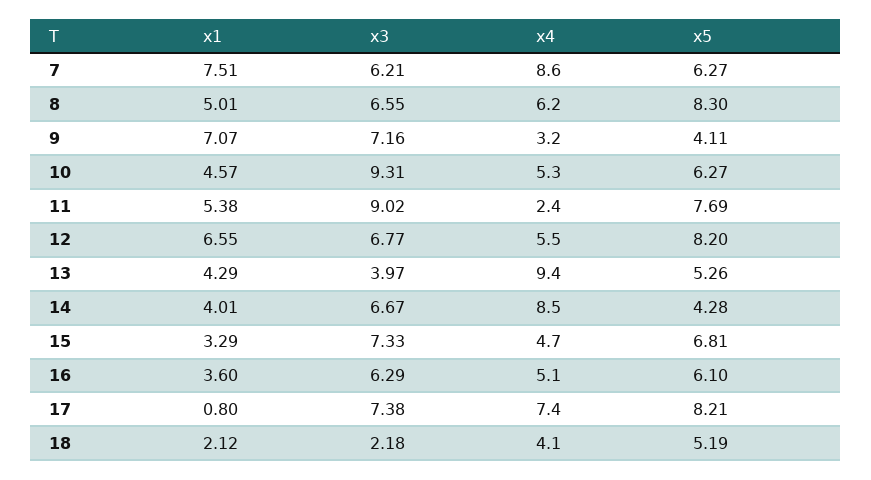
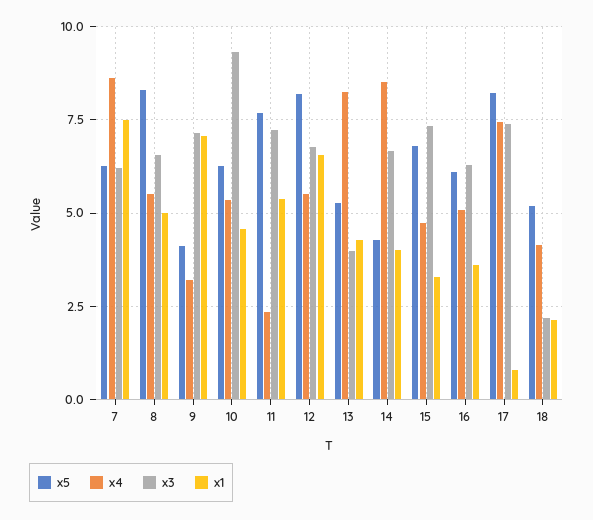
  {
    "x1": {
      "7": 7.51,
      "8": 5.01,
      "9": 7.07,
      "10": 4.57,
      "11": 5.38,
      "12": 6.55,
      "13": 4.29,
      "14": 4.01,
      "15": 3.29,
      "16": 3.6,
      "17": 0.8,
      "18": 2.12
    },
    "x3": {
      "7": 6.21,
      "8": 6.55,
      "9": 7.16,
      "10": 9.31,
-     "11": 9.02,
+     "11": 7.25,
      "12": 6.77,
      "13": 3.97,
      "14": 6.67,
      "15": 7.33,
      "16": 6.29,
      "17": 7.38,
      "18": 2.18
    },
    "x4": {
      "7": 8.6,
-     "8": 6.2,
+     "8": 5.5,
      "9": 3.2,
      "10": 5.3,
      "11": 2.4,
      "12": 5.5,
-     "13": 9.4,
+     "13": 8.25,
      "14": 8.5,
      "15": 4.7,
      "16": 5.1,
      "17": 7.4,
      "18": 4.1
    },
    "x5": {
      "7": 6.27,
      "8": 8.3,
      "9": 4.11,
      "10": 6.27,
      "11": 7.69,
      "12": 8.2,
      "13": 5.26,
      "14": 4.28,
      "15": 6.81,
      "16": 6.1,
      "17": 8.21,
      "18": 5.19
    }
  }

